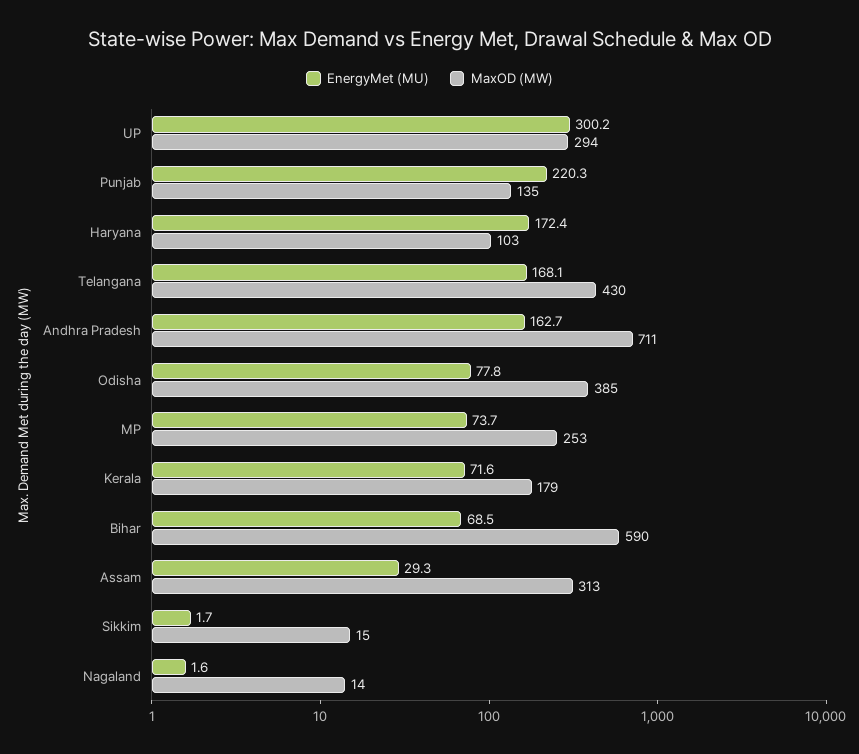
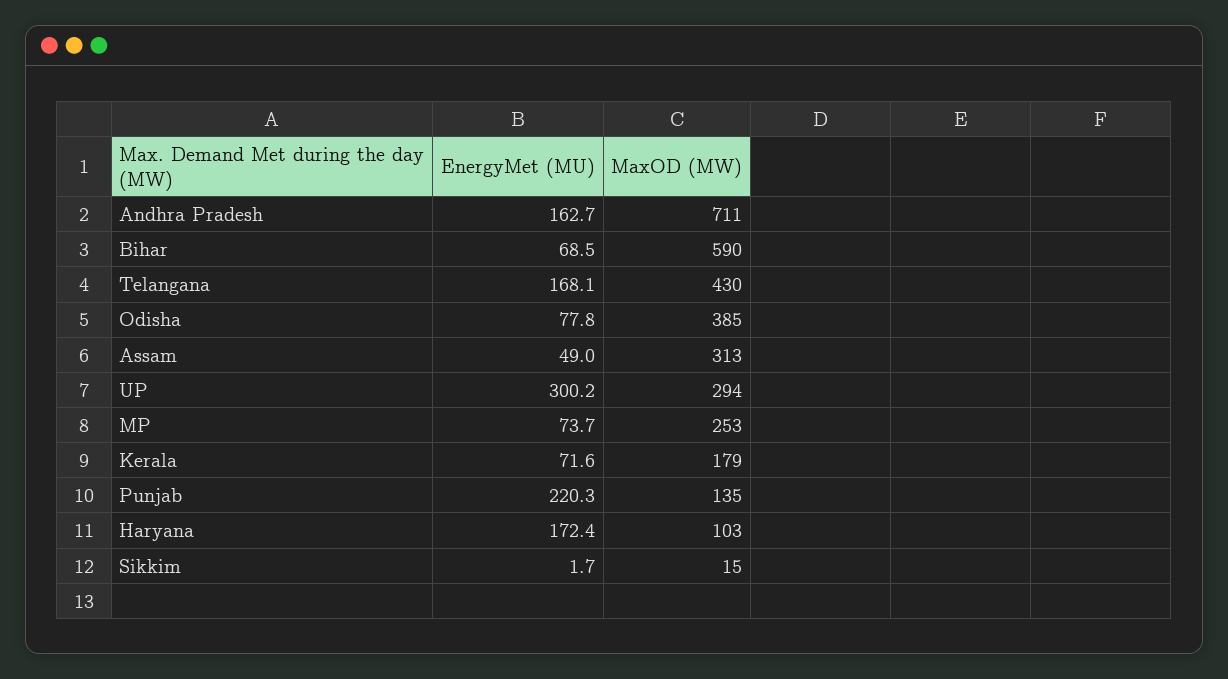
  {
    "EnergyMet (MU)": {
      "UP": 300.2,
      "Punjab": 220.3,
      "Haryana": 172.4,
      "Telangana": 168.1,
      "Andhra Pradesh": 162.7,
      "Odisha": 77.8,
      "MP": 73.7,
      "Kerala": 71.6,
      "Bihar": 68.5,
-     "Assam": 29.3,
+     "Assam": 49,
-     "Sikkim": 1.7,
+     "Sikkim": 1.7
-     "Nagaland": 1.6
    },
    "MaxOD (MW)": {
      "UP": 294,
      "Punjab": 135,
      "Haryana": 103,
      "Telangana": 430,
      "Andhra Pradesh": 711,
      "Odisha": 385,
      "MP": 253,
      "Kerala": 179,
      "Bihar": 590,
      "Assam": 313,
-     "Sikkim": 15,
+     "Sikkim": 15
-     "Nagaland": 14
    }
  }

